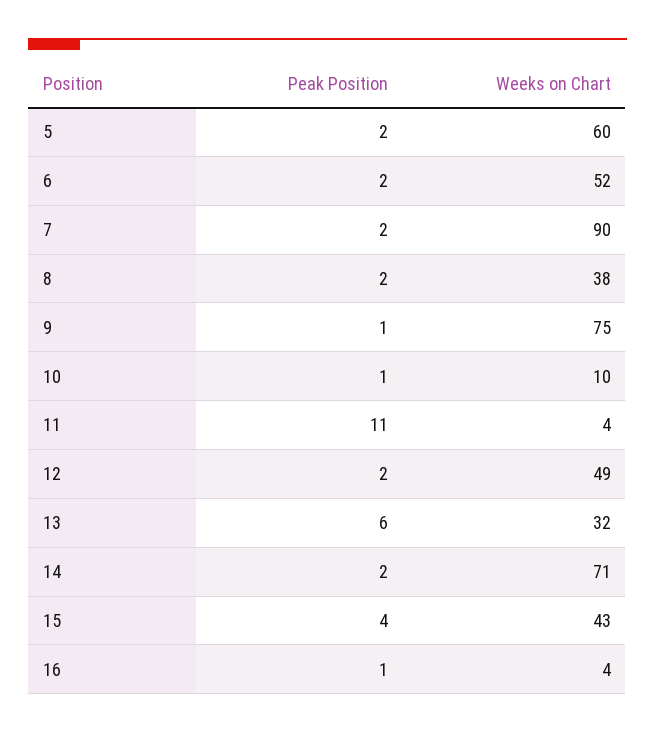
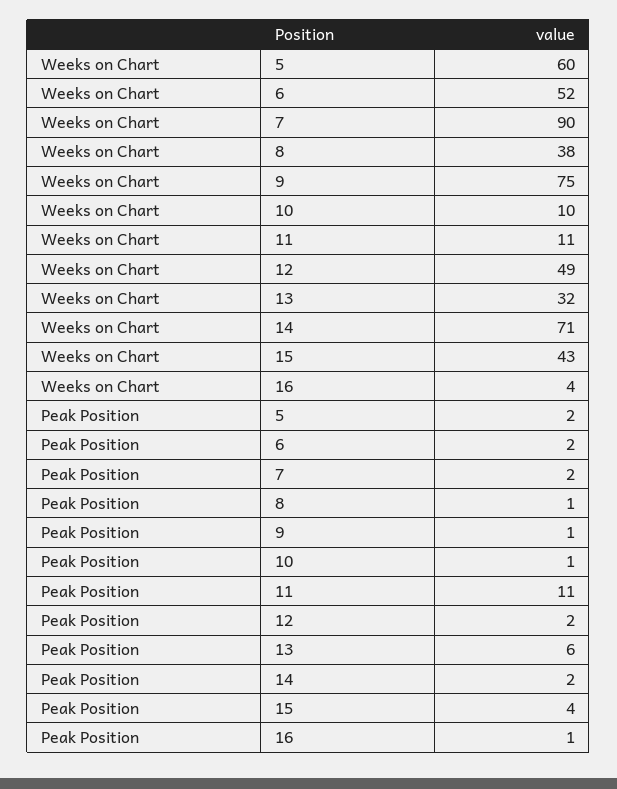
  {
    "Peak Position": {
      "5": 2,
      "6": 2,
      "7": 2,
-     "8": 2,
+     "8": 1,
      "9": 1,
      "10": 1,
      "11": 11,
      "12": 2,
      "13": 6,
      "14": 2,
      "15": 4,
      "16": 1
    },
    "Weeks on Chart": {
      "5": 60,
      "6": 52,
      "7": 90,
      "8": 38,
      "9": 75,
      "10": 10,
-     "11": 4,
+     "11": 11,
      "12": 49,
      "13": 32,
      "14": 71,
      "15": 43,
      "16": 4
    }
  }

